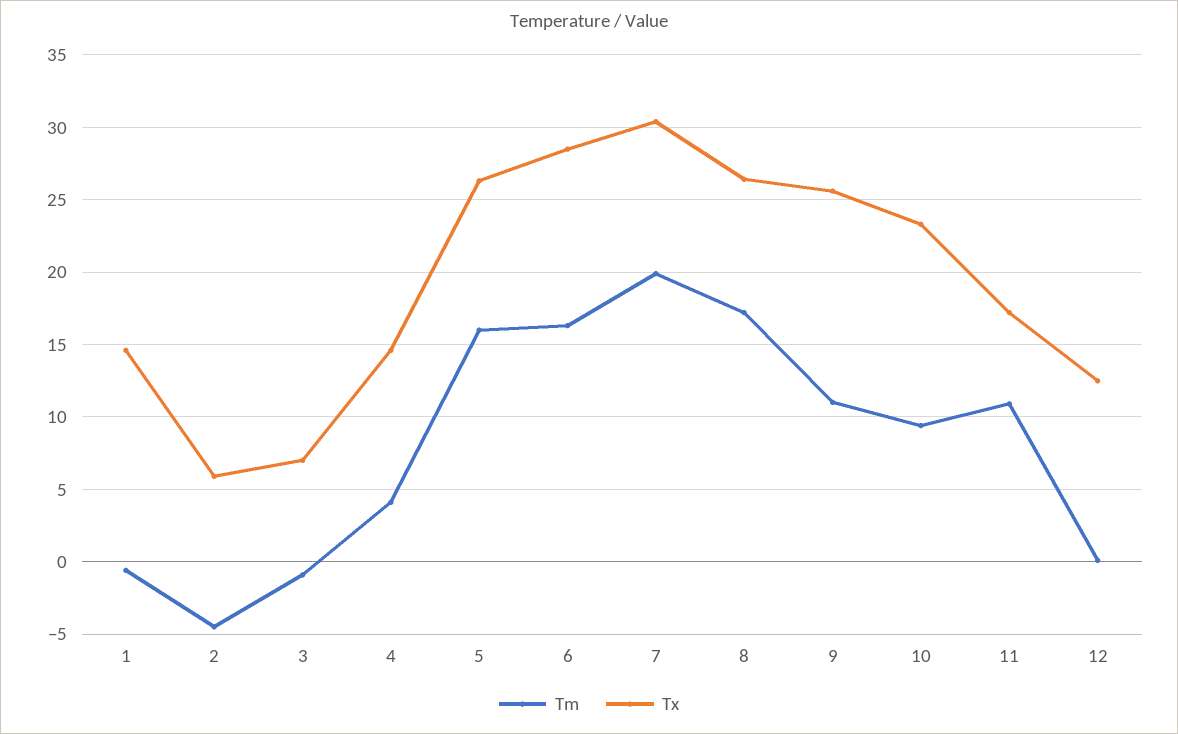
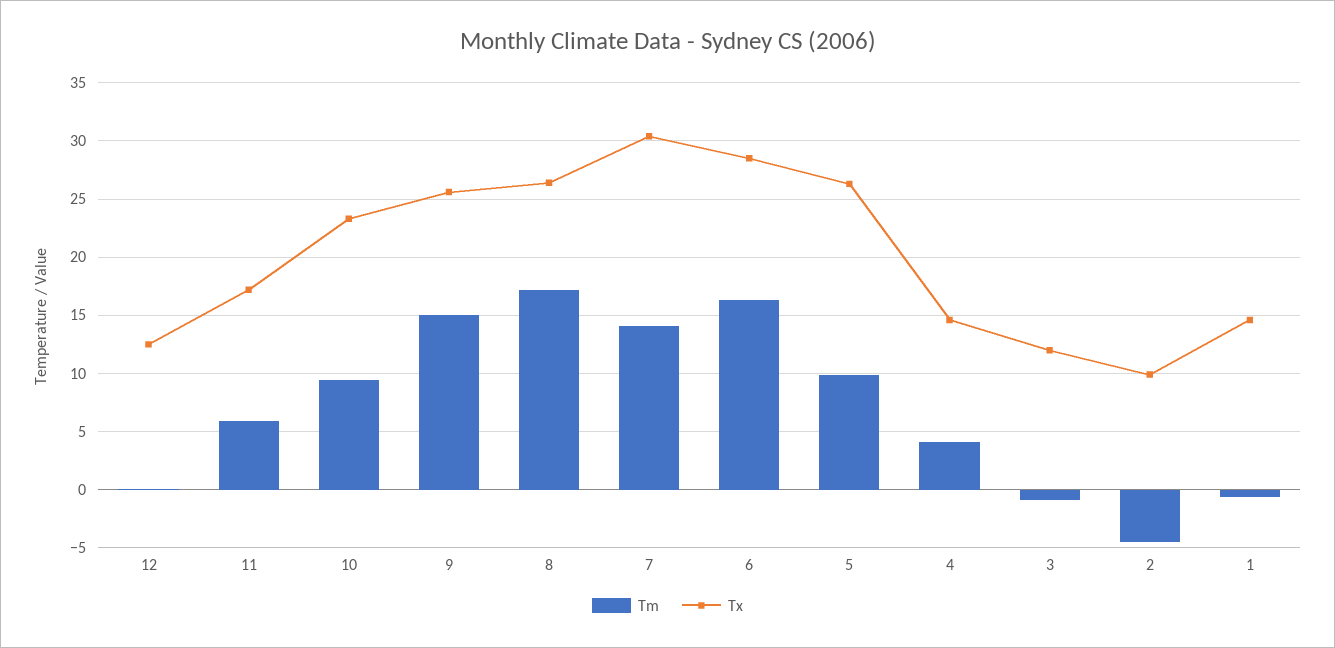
  {
    "Tm": {
      "1": -0.5,
      "2": -4.5,
      "3": -1,
      "4": 4,
-     "5": 16,
+     "5": 10,
      "6": 16.5,
-     "7": 20,
+     "7": 14,
      "8": 17,
-     "9": 11,
+     "9": 15,
      "10": 9.5,
-     "11": 11,
+     "11": 6,
      "12": 0
    },
    "Tx": {
      "1": 14.5,
-     "2": 6,
+     "2": 10,
-     "3": 7,
+     "3": 12,
      "4": 14.5,
      "5": 26.5,
      "6": 28.5,
      "7": 30.5,
      "8": 26.5,
      "9": 25.5,
      "10": 23.5,
      "11": 17,
      "12": 12.5
    }
  }

